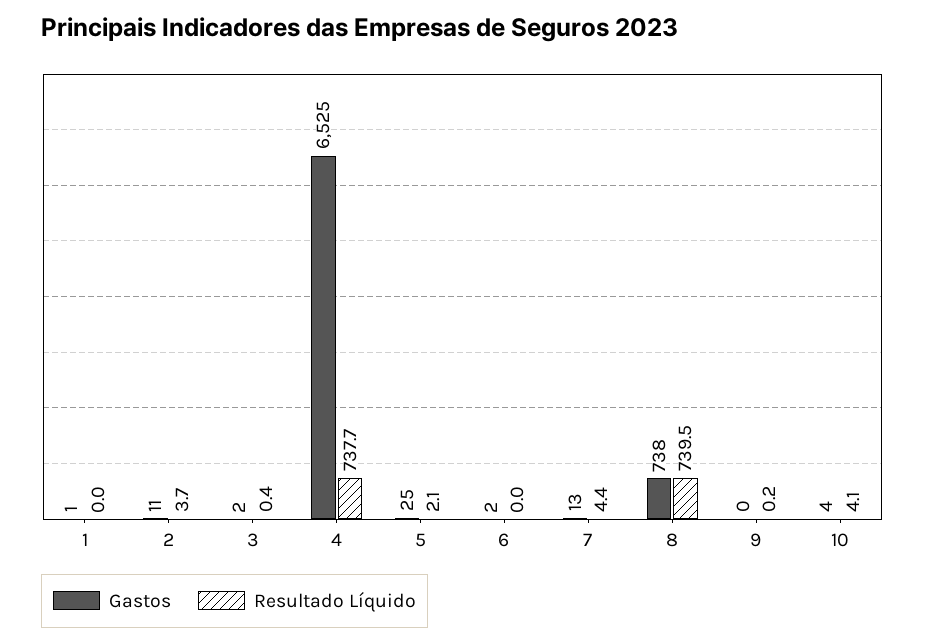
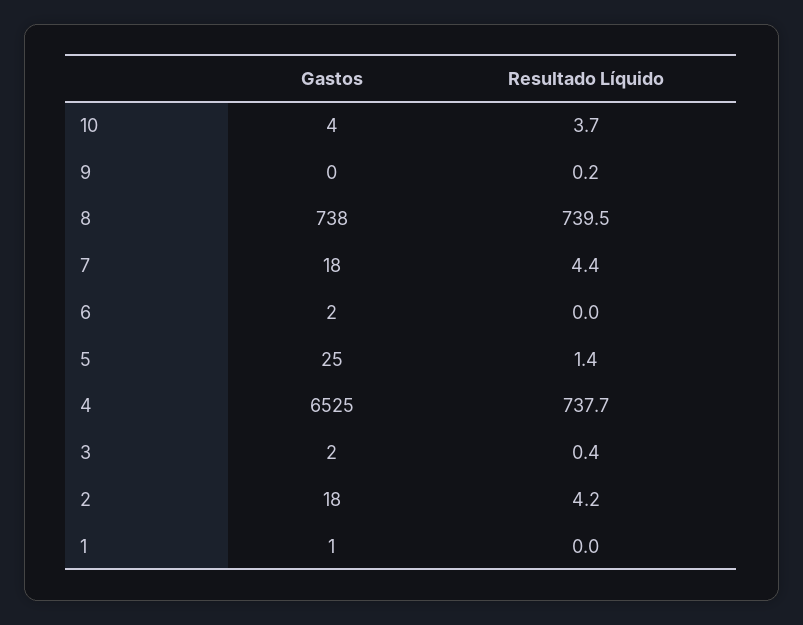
  {
    "Gastos": {
      "1": 1,
-     "2": 11,
+     "2": 18,
      "3": 2,
      "4": 6525,
      "5": 25,
      "6": 2,
-     "7": 13,
+     "7": 18,
      "8": 738,
      "9": 0,
      "10": 4
    },
    "Resultado Líquido": {
      "1": 0,
-     "2": 3.7,
+     "2": 4.2,
      "3": 0.4,
      "4": 737.7,
-     "5": 2.1,
+     "5": 1.4,
      "6": 0,
      "7": 4.4,
      "8": 739.5,
      "9": 0.2,
-     "10": 4.1
+     "10": 3.7
    }
  }

